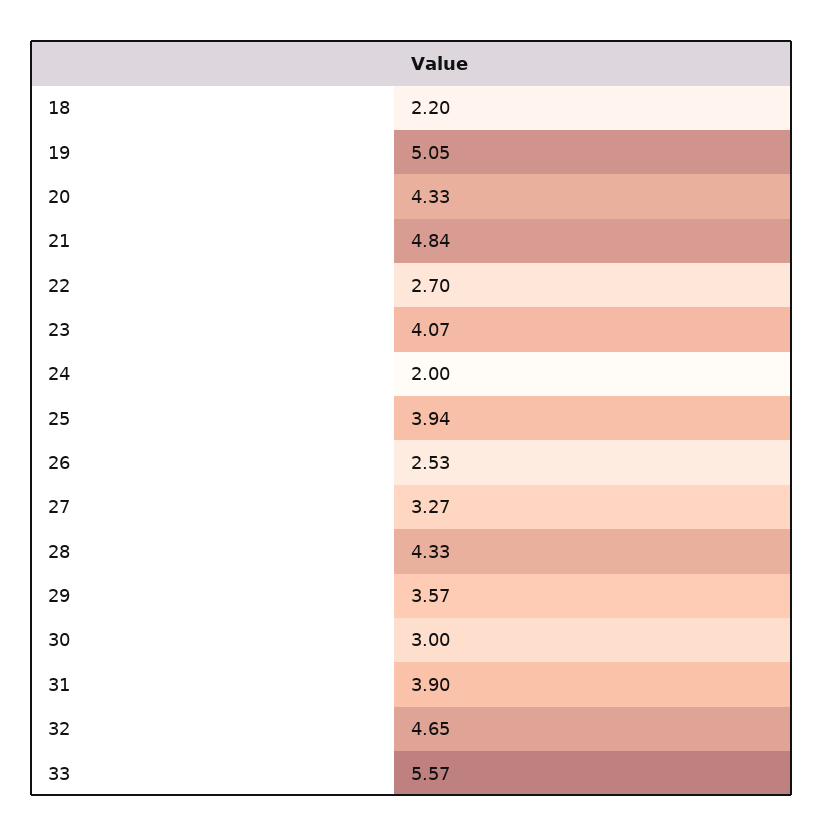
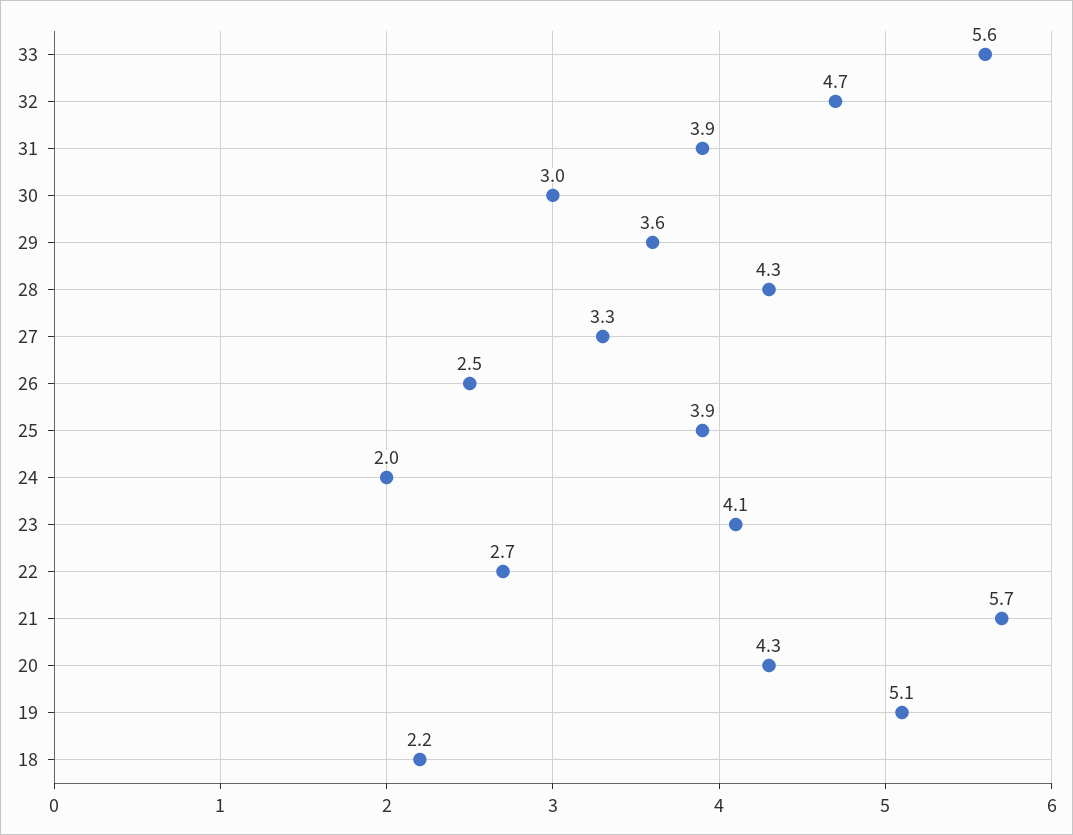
  {
    "18": 2.2,
    "19": 5.05,
    "20": 4.33,
-   "21": 4.84,
+   "21": 5.7,
    "22": 2.7,
    "23": 4.07,
    "24": 2,
    "25": 3.94,
    "26": 2.53,
    "27": 3.27,
    "28": 4.33,
    "29": 3.57,
    "30": 3,
    "31": 3.9,
    "32": 4.65,
    "33": 5.57
  }

